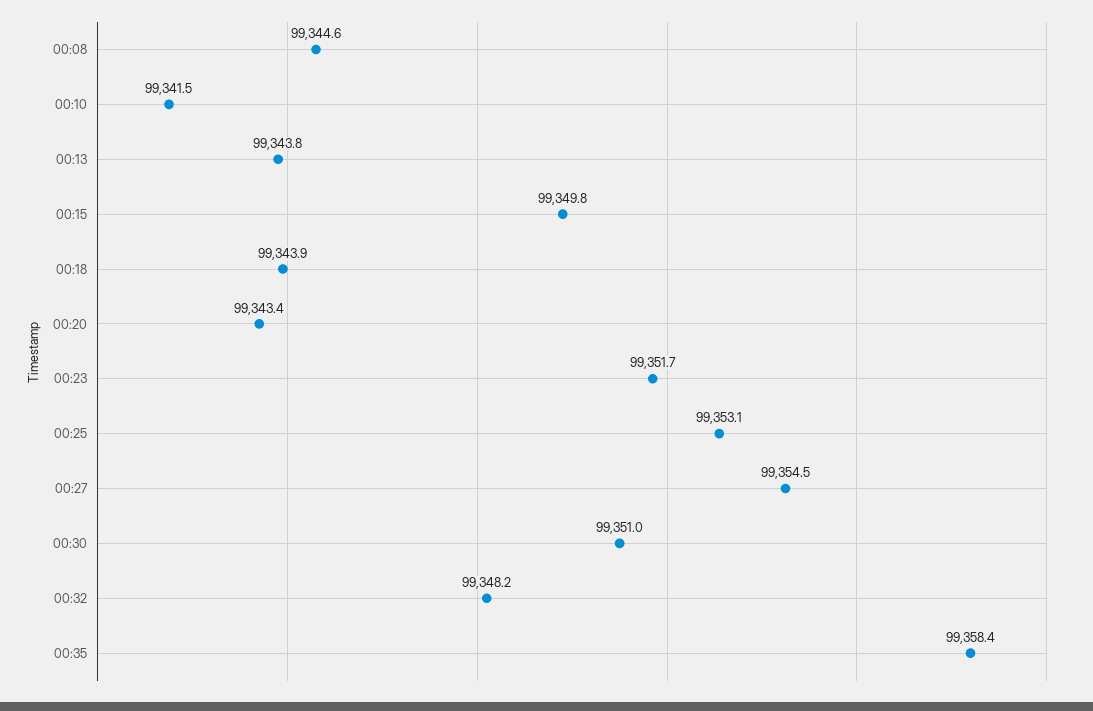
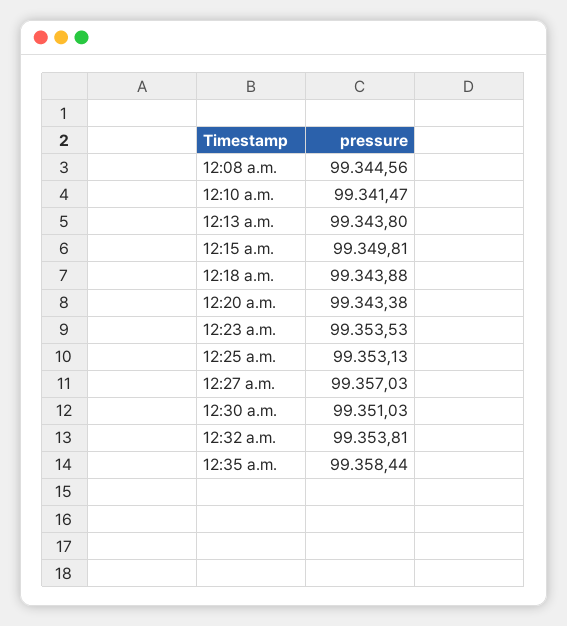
  {
    "00:08": 99344.56,
    "00:10": 99341.47,
    "00:13": 99343.8,
    "00:15": 99349.81,
    "00:18": 99343.88,
    "00:20": 99343.38,
-   "00:23": 99351.7,
+   "00:23": 99353.53,
    "00:25": 99353.13,
-   "00:27": 99354.5,
+   "00:27": 99357.03,
    "00:30": 99351.03,
-   "00:32": 99348.2,
+   "00:32": 99353.81,
    "00:35": 99358.44
  }

